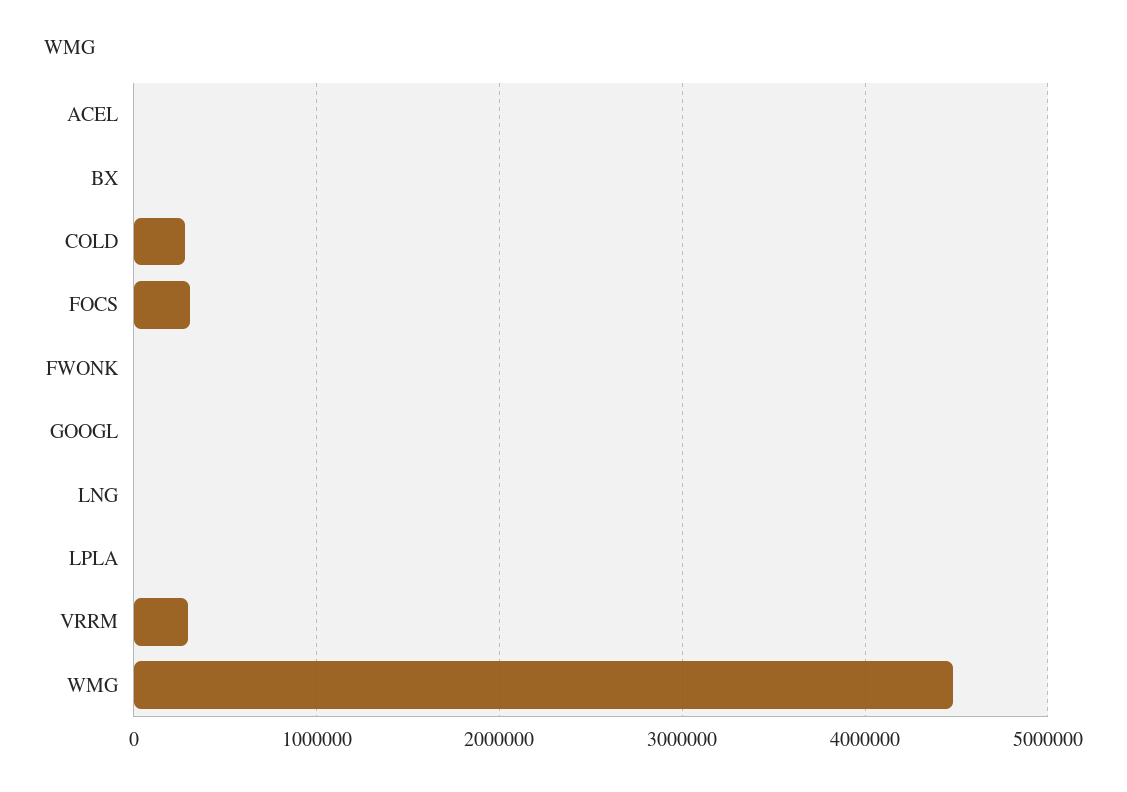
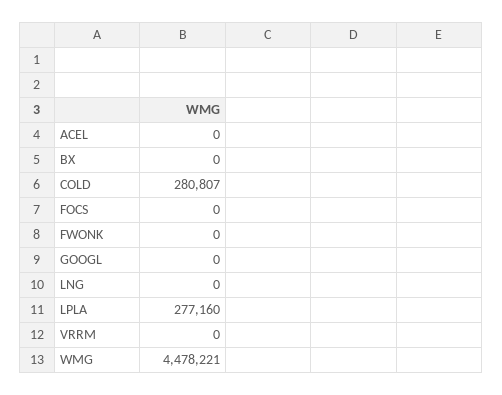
  {
    "ACEL": 0,
    "BX": 0,
    "COLD": 280807,
-   "FOCS": 300000,
+   "FOCS": 0,
    "FWONK": 0,
    "GOOGL": 0,
    "LNG": 0,
-   "LPLA": 0,
+   "LPLA": 277160,
-   "VRRM": 300000,
+   "VRRM": 0,
    "WMG": 4478221
  }

